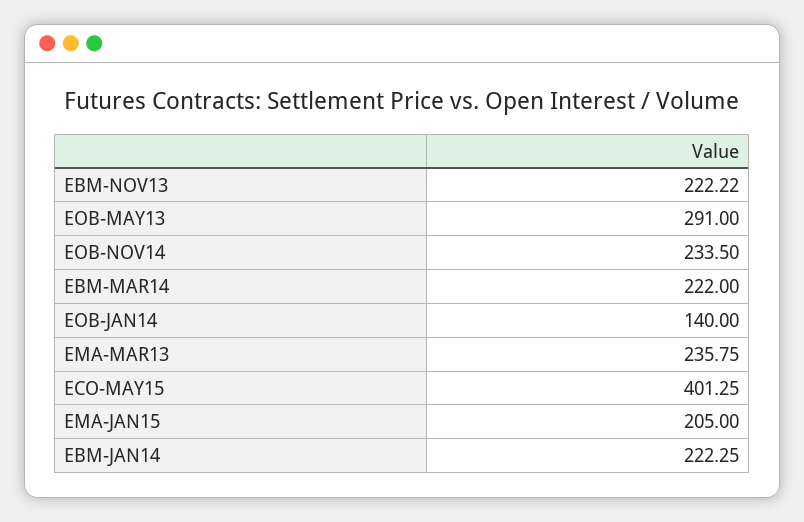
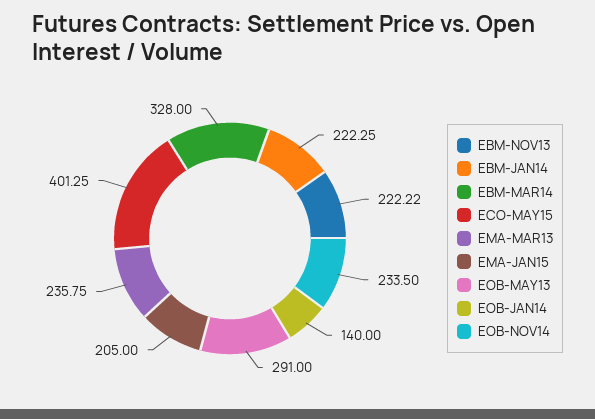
  {
    "EBM-NOV13": 222.22,
    "EOB-MAY13": 291,
    "EOB-NOV14": 233.5,
-   "EBM-MAR14": 222,
+   "EBM-MAR14": 328,
    "EOB-JAN14": 140,
    "EMA-MAR13": 235.75,
    "ECO-MAY15": 401.25,
    "EMA-JAN15": 205,
    "EBM-JAN14": 222.25
  }

